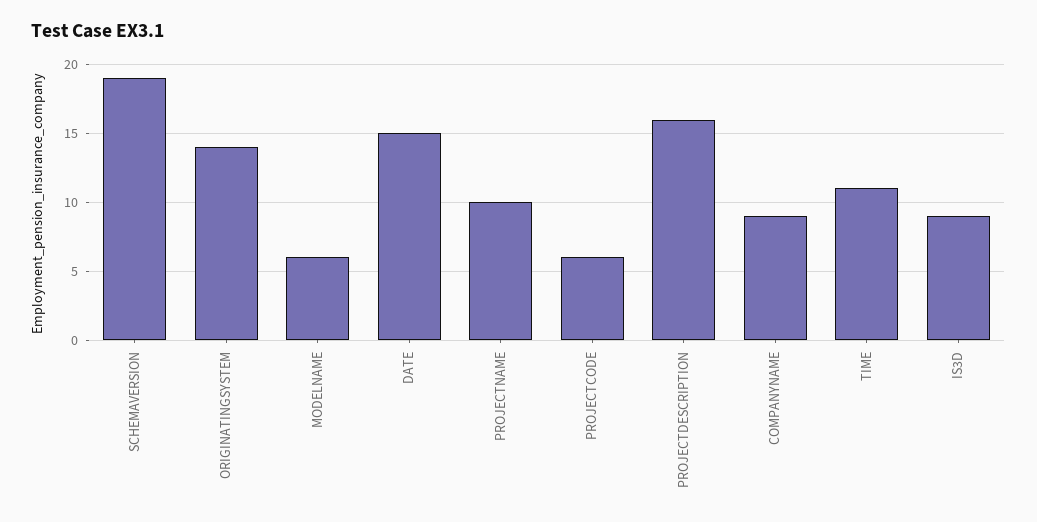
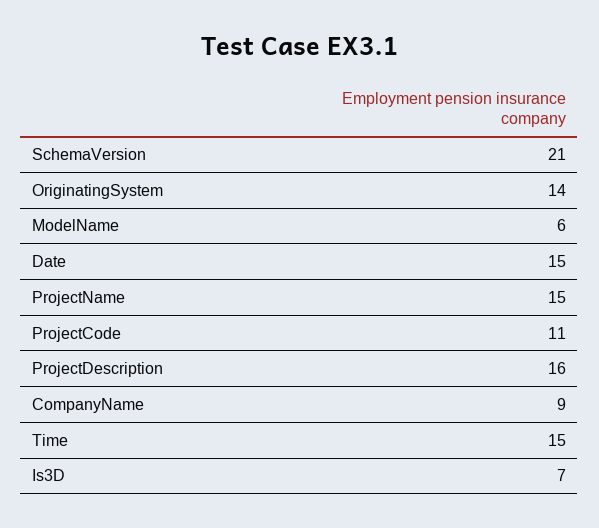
  {
-   "SCHEMAVERSION": 19,
+   "SCHEMAVERSION": 21,
    "ORIGINATINGSYSTEM": 14,
    "MODELNAME": 6,
    "DATE": 15,
-   "PROJECTNAME": 10,
+   "PROJECTNAME": 15,
-   "PROJECTCODE": 6,
+   "PROJECTCODE": 11,
    "PROJECTDESCRIPTION": 16,
    "COMPANYNAME": 9,
-   "TIME": 11,
+   "TIME": 15,
-   "IS3D": 9
+   "IS3D": 7
  }

